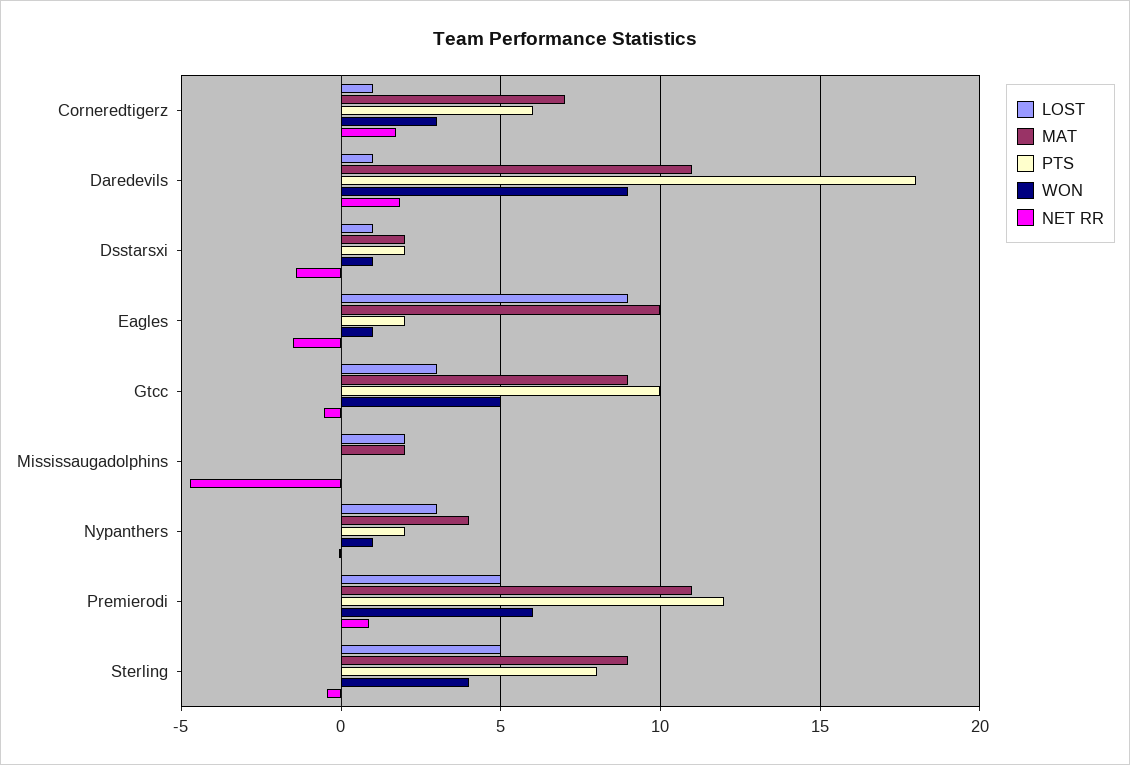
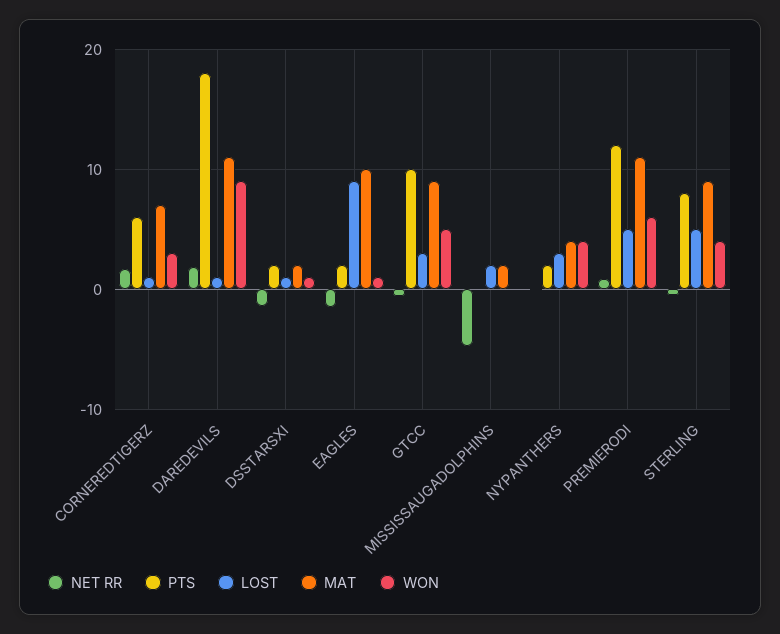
  {
    "LOST": {
      "Corneredtigerz": 1,
      "Daredevils": 1,
      "Dsstarsxi": 1,
      "Eagles": 9,
      "Gtcc": 3,
      "Mississaugadolphins": 2,
      "Nypanthers": 3,
      "Premierodi": 5,
      "Sterling": 5
    },
    "MAT": {
      "Corneredtigerz": 7,
      "Daredevils": 11,
      "Dsstarsxi": 2,
      "Eagles": 10,
      "Gtcc": 9,
      "Mississaugadolphins": 2,
      "Nypanthers": 4,
      "Premierodi": 11,
      "Sterling": 9
    },
    "PTS": {
      "Corneredtigerz": 6,
      "Daredevils": 18,
      "Dsstarsxi": 2,
      "Eagles": 2,
      "Gtcc": 10,
      "Mississaugadolphins": 0,
      "Nypanthers": 2,
      "Premierodi": 12,
      "Sterling": 8
    },
    "WON": {
      "Corneredtigerz": 3,
      "Daredevils": 9,
      "Dsstarsxi": 1,
      "Eagles": 1,
      "Gtcc": 5,
      "Mississaugadolphins": 0,
-     "Nypanthers": 1,
+     "Nypanthers": 4,
      "Premierodi": 6,
      "Sterling": 4
    },
    "NET RR": {
      "Corneredtigerz": 1.5,
      "Daredevils": 2,
      "Dsstarsxi": -1.5,
      "Eagles": -1.5,
      "Gtcc": -0.5,
      "Mississaugadolphins": -4.5,
      "Nypanthers": 0,
      "Premierodi": 1,
      "Sterling": -0.5
    }
  }

